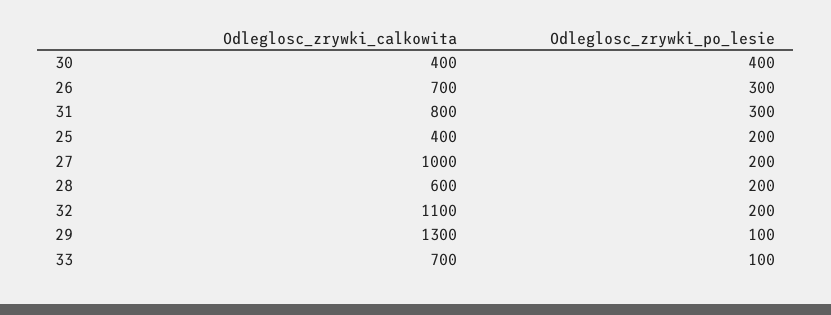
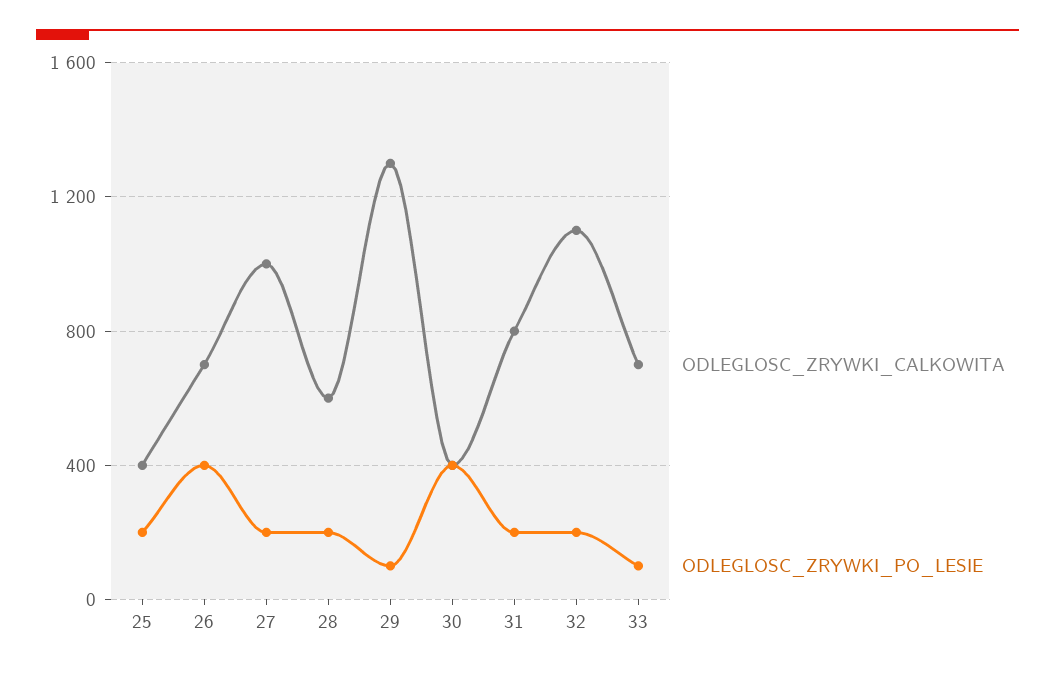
  {
    "Odleglosc_zrywki_calkowita": {
      "30": 400,
      "26": 700,
      "31": 800,
      "25": 400,
      "27": 1000,
      "28": 600,
      "32": 1100,
      "29": 1300,
      "33": 700
    },
    "Odleglosc_zrywki_po_lesie": {
      "30": 400,
-     "26": 300,
+     "26": 400,
-     "31": 300,
+     "31": 200,
      "25": 200,
      "27": 200,
      "28": 200,
      "32": 200,
      "29": 100,
      "33": 100
    }
  }

